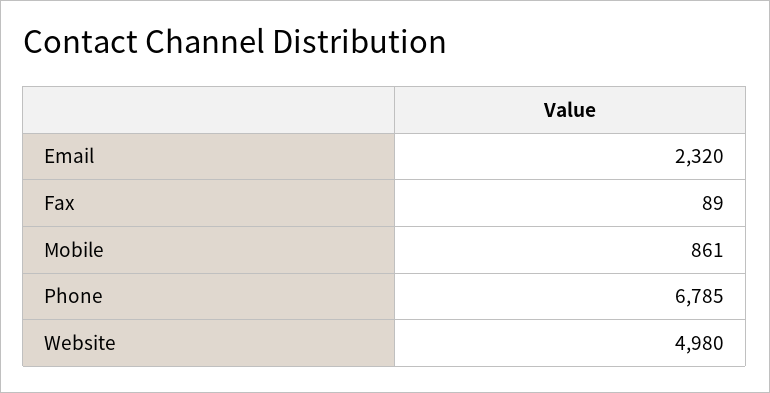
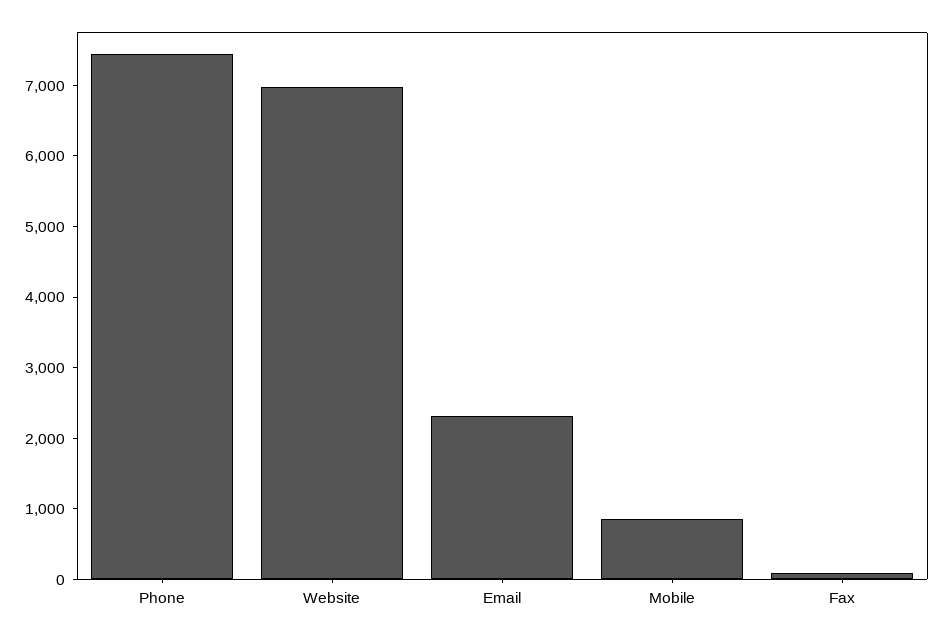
  {
    "Email": 2320,
    "Fax": 89,
    "Mobile": 861,
-   "Phone": 6785,
+   "Phone": 7400,
-   "Website": 4980
+   "Website": 7000
  }

